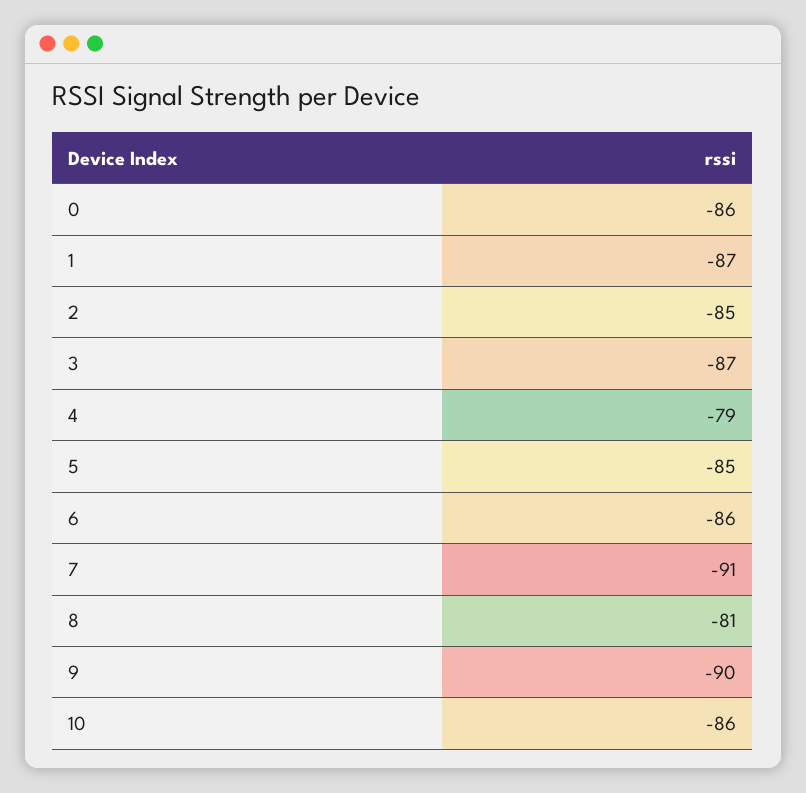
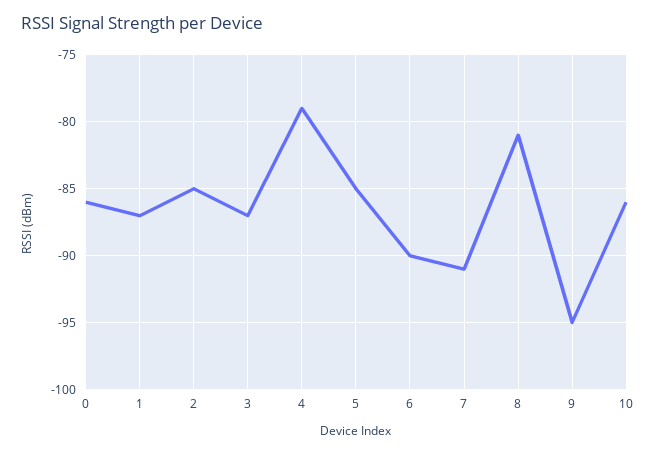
  {
    "0": -86,
    "1": -87,
    "2": -85,
    "3": -87,
    "4": -79,
    "5": -85,
-   "6": -86,
+   "6": -90,
    "7": -91,
    "8": -81,
-   "9": -90,
+   "9": -95,
    "10": -86
  }

